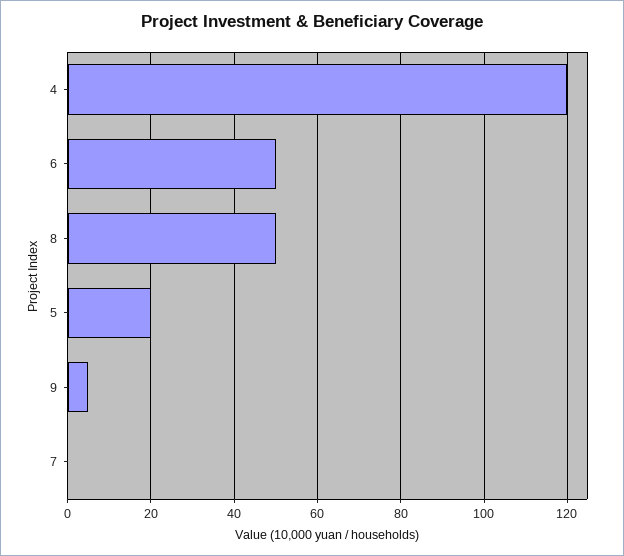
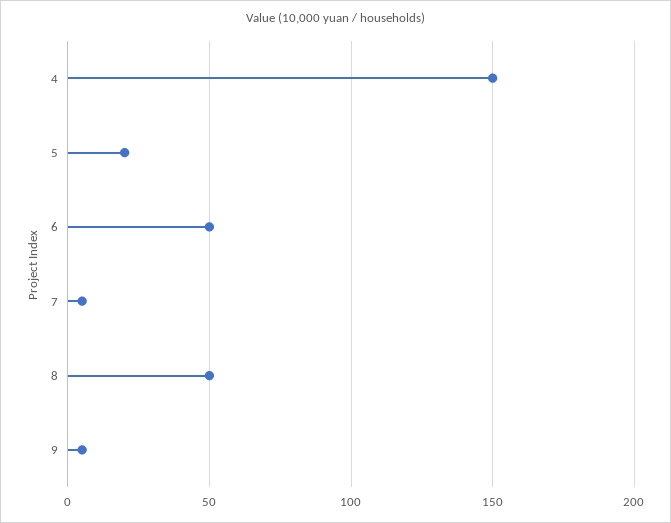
  {
-   "4": 120,
+   "4": 150,
    "6": 50,
    "8": 50,
    "5": 20,
    "9": 5,
-   "7": 0
+   "7": 5
  }

